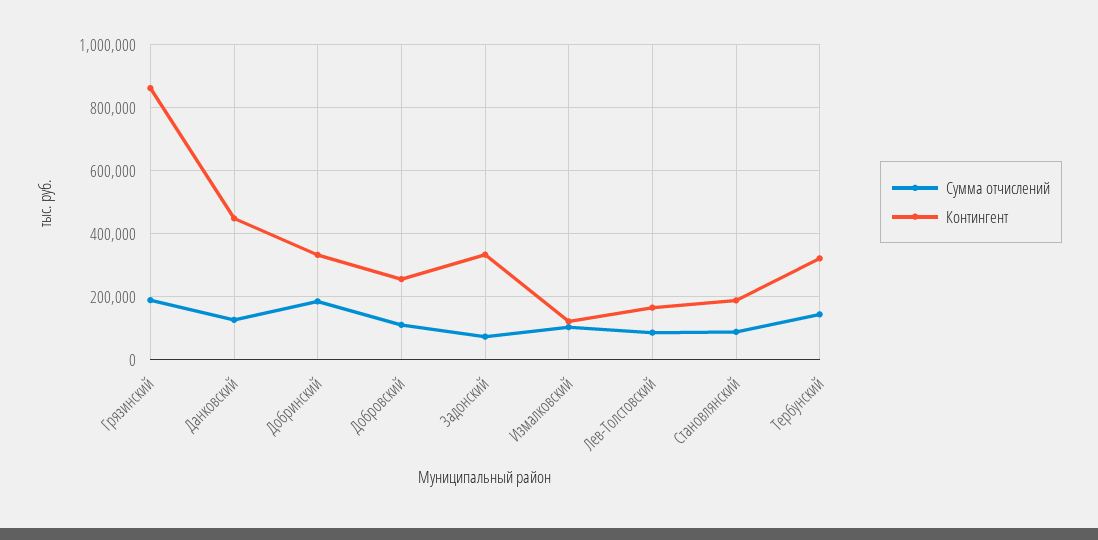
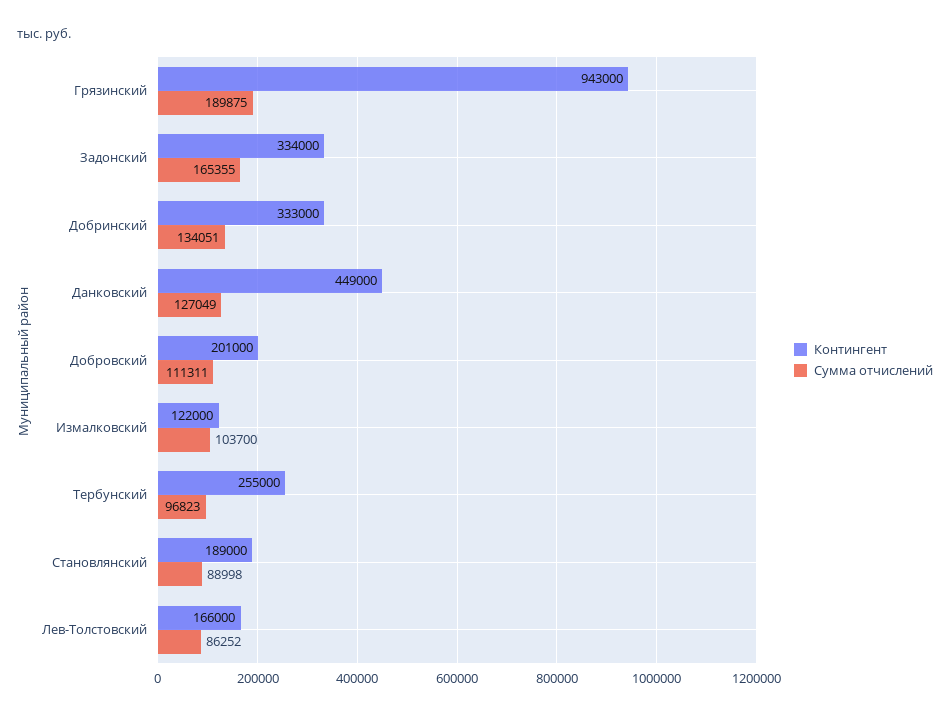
  {
    "Сумма отчислений": {
      "Грязинский": 189875,
      "Данковский": 127049,
-     "Добринский": 180000,
+     "Добринский": 134051,
      "Добровский": 111311,
-     "Задонский": 80000,
+     "Задонский": 165355,
      "Измалковский": 103700,
      "Лев-Толстовский": 86252,
      "Становлянский": 88998,
-     "Тербунский": 140000
+     "Тербунский": 96823
    },
    "Контингент": {
-     "Грязинский": 860000,
+     "Грязинский": 943000,
      "Данковский": 449000,
      "Добринский": 333000,
-     "Добровский": 260000,
+     "Добровский": 201000,
      "Задонский": 334000,
      "Измалковский": 122000,
      "Лев-Толстовский": 166000,
      "Становлянский": 189000,
-     "Тербунский": 320000
+     "Тербунский": 255000
    }
  }

